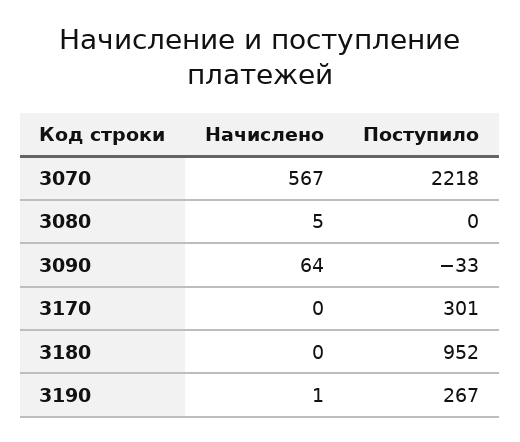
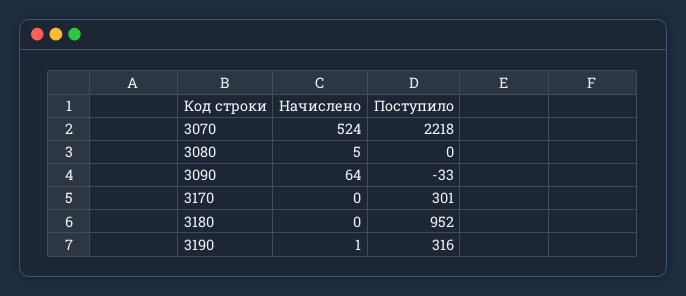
  {
    "Начислено": {
-     "3070": 567,
+     "3070": 524,
      "3080": 5,
      "3090": 64,
      "3170": 0,
      "3180": 0,
      "3190": 1
    },
    "Поступило": {
      "3070": 2218,
      "3080": 0,
      "3090": -33,
      "3170": 301,
      "3180": 952,
-     "3190": 267
+     "3190": 316
    }
  }

